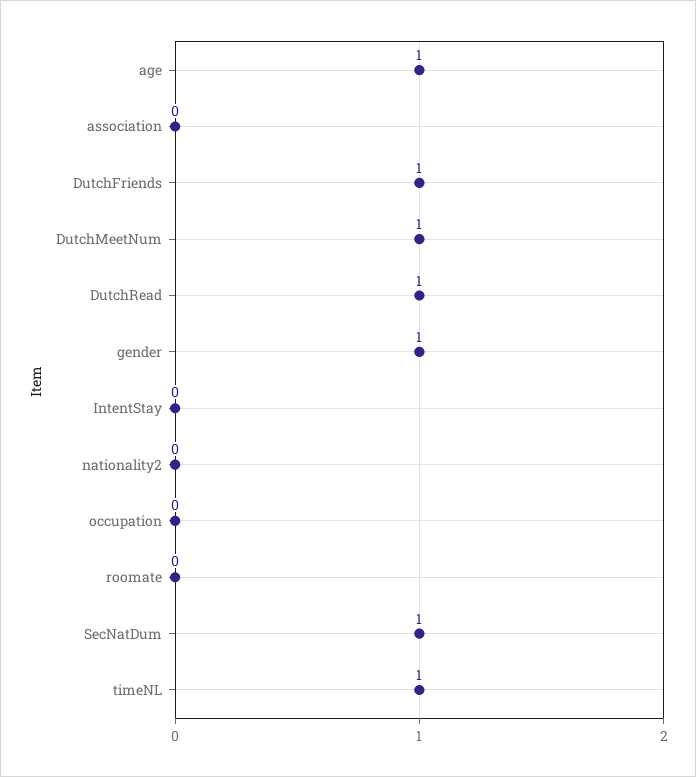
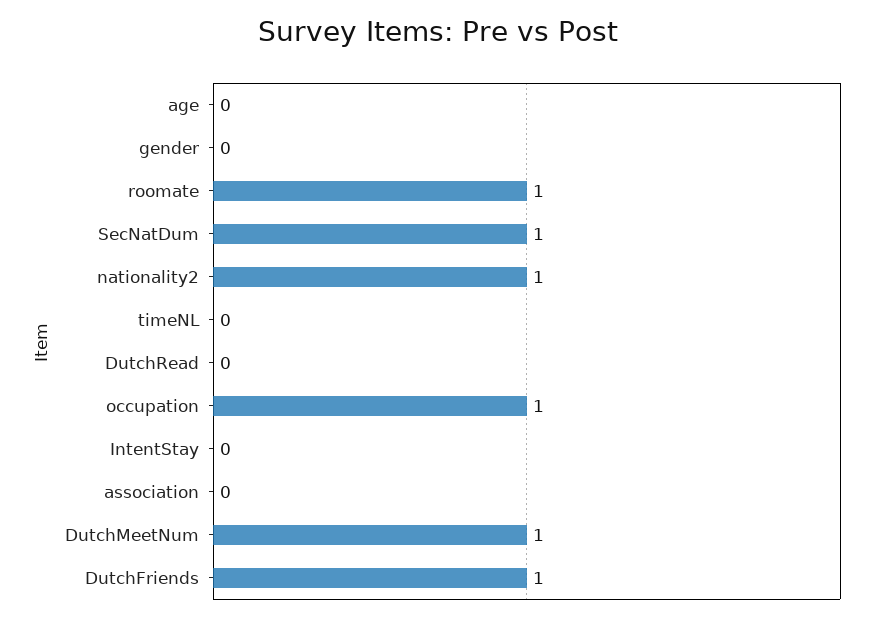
  {
-   "age": 1,
+   "age": 0,
    "association": 0,
    "DutchFriends": 1,
    "DutchMeetNum": 1,
-   "DutchRead": 1,
+   "DutchRead": 0,
-   "gender": 1,
+   "gender": 0,
    "IntentStay": 0,
-   "nationality2": 0,
+   "nationality2": 1,
-   "occupation": 0,
+   "occupation": 1,
-   "roomate": 0,
+   "roomate": 1,
    "SecNatDum": 1,
-   "timeNL": 1
+   "timeNL": 0
  }

